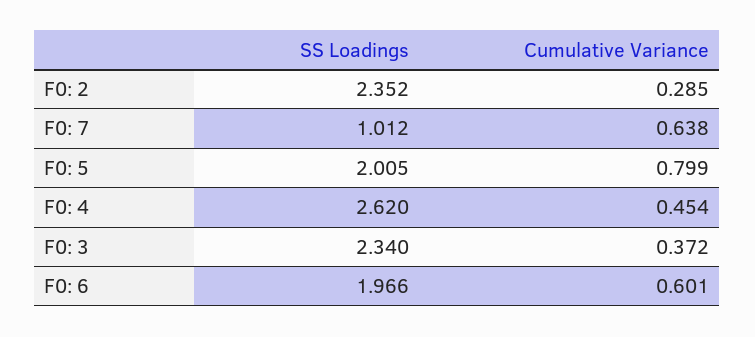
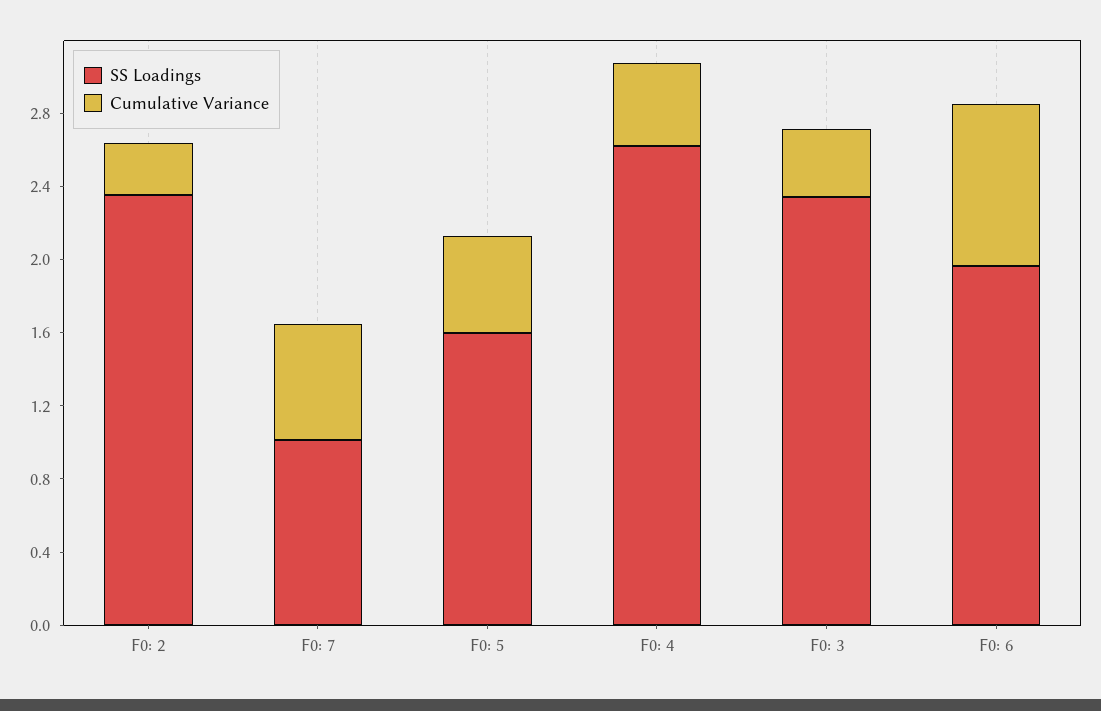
  {
    "SS Loadings": {
      "F0: 2": 2.352,
      "F0: 7": 1.012,
-     "F0: 5": 2.005,
+     "F0: 5": 1.6,
      "F0: 4": 2.62,
      "F0: 3": 2.34,
      "F0: 6": 1.966
    },
    "Cumulative Variance": {
      "F0: 2": 0.285,
      "F0: 7": 0.638,
-     "F0: 5": 0.799,
+     "F0: 5": 0.5,
      "F0: 4": 0.454,
      "F0: 3": 0.372,
-     "F0: 6": 0.601
+     "F0: 6": 0.9
    }
  }

